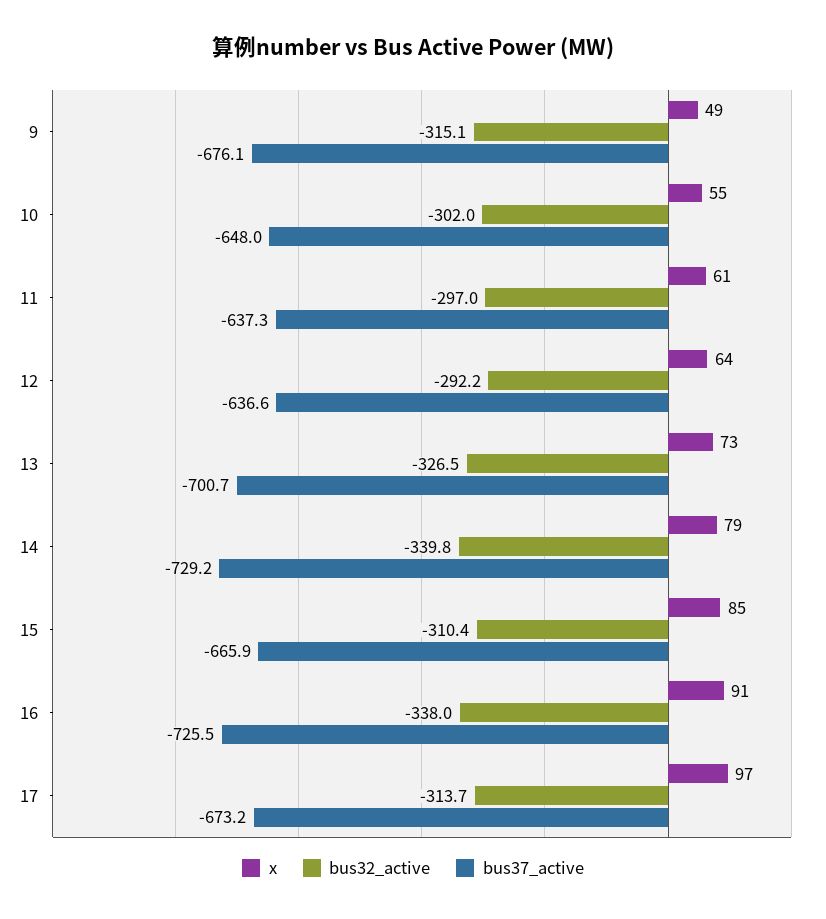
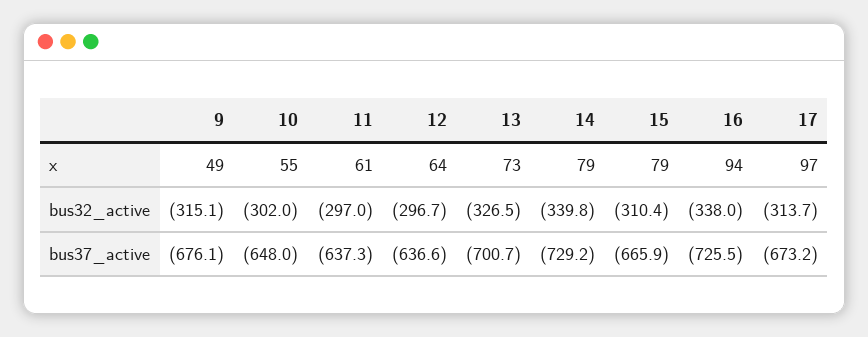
  {
    "x": {
      "9": 49,
      "10": 55,
      "11": 61,
      "12": 64,
      "13": 73,
      "14": 79,
-     "15": 85,
+     "15": 79,
-     "16": 91,
+     "16": 94,
      "17": 97
    },
    "bus32_active": {
      "9": -315.1,
      "10": -302,
      "11": -297,
-     "12": -292.2,
+     "12": -296.7,
      "13": -326.5,
      "14": -339.8,
      "15": -310.4,
      "16": -338,
      "17": -313.7
    },
    "bus37_active": {
      "9": -676.1,
      "10": -648,
      "11": -637.3,
      "12": -636.6,
      "13": -700.7,
      "14": -729.2,
      "15": -665.9,
      "16": -725.5,
      "17": -673.2
    }
  }

